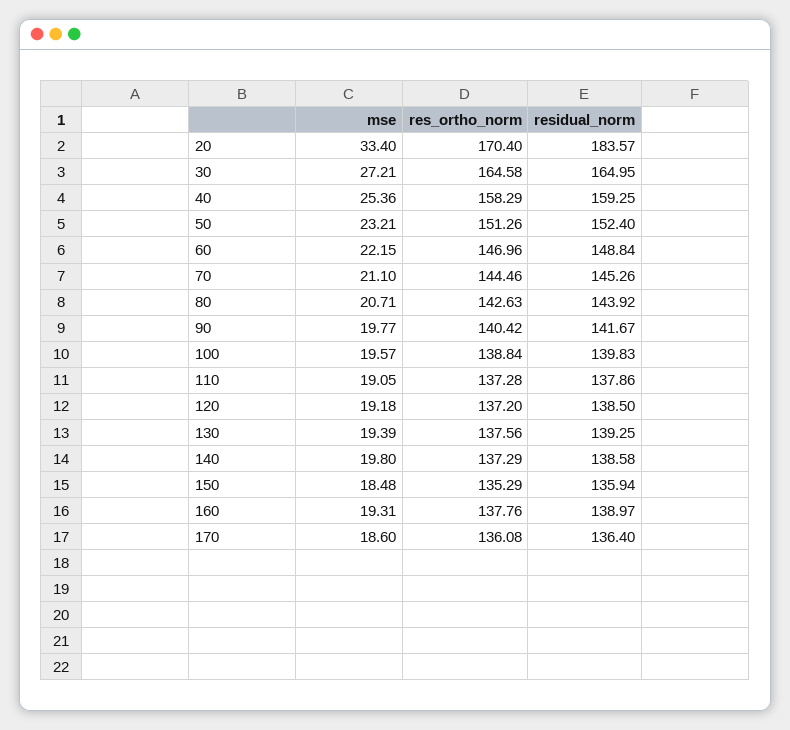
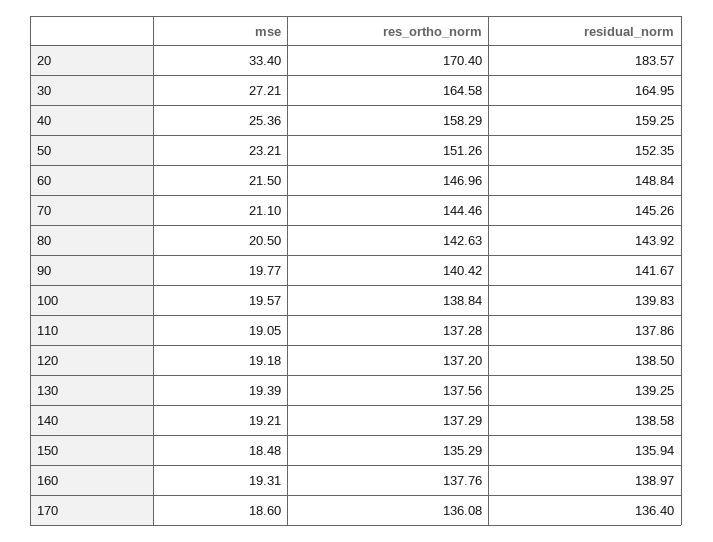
  {
    "mse": {
      "20": 33.4,
      "30": 27.21,
      "40": 25.36,
      "50": 23.21,
-     "60": 22.15,
+     "60": 21.5,
      "70": 21.1,
-     "80": 20.71,
+     "80": 20.5,
      "90": 19.77,
      "100": 19.57,
      "110": 19.05,
      "120": 19.18,
      "130": 19.39,
-     "140": 19.8,
+     "140": 19.21,
      "150": 18.48,
      "160": 19.31,
      "170": 18.6
    },
    "res_ortho_norm": {
      "20": 170.4,
      "30": 164.58,
      "40": 158.29,
      "50": 151.26,
      "60": 146.96,
      "70": 144.46,
      "80": 142.63,
      "90": 140.42,
      "100": 138.84,
      "110": 137.28,
      "120": 137.2,
      "130": 137.56,
      "140": 137.29,
      "150": 135.29,
      "160": 137.76,
      "170": 136.08
    },
    "residual_norm": {
      "20": 183.57,
      "30": 164.95,
      "40": 159.25,
-     "50": 152.4,
+     "50": 152.35,
      "60": 148.84,
      "70": 145.26,
      "80": 143.92,
      "90": 141.67,
      "100": 139.83,
      "110": 137.86,
      "120": 138.5,
      "130": 139.25,
      "140": 138.58,
      "150": 135.94,
      "160": 138.97,
      "170": 136.4
    }
  }

